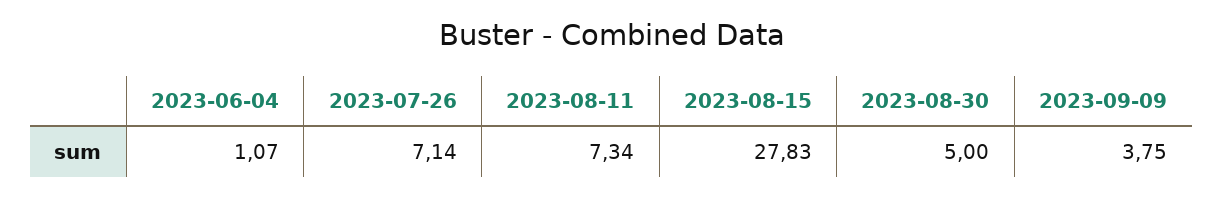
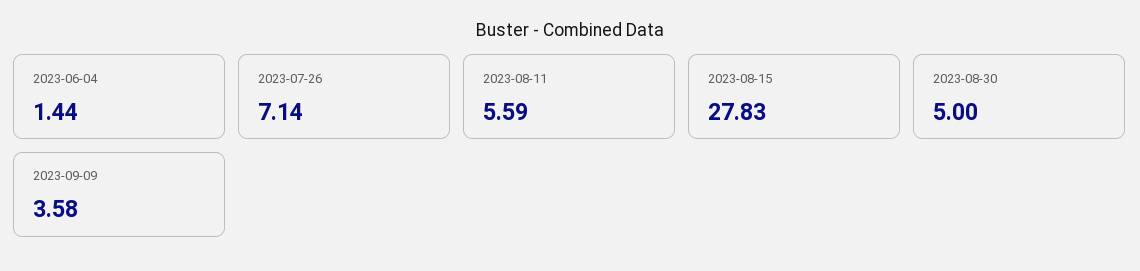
  {
-   "2023-06-04": 1.07,
+   "2023-06-04": 1.44,
    "2023-07-26": 7.14,
-   "2023-08-11": 7.34,
+   "2023-08-11": 5.59,
    "2023-08-15": 27.83,
    "2023-08-30": 5,
-   "2023-09-09": 3.75
+   "2023-09-09": 3.58
  }

